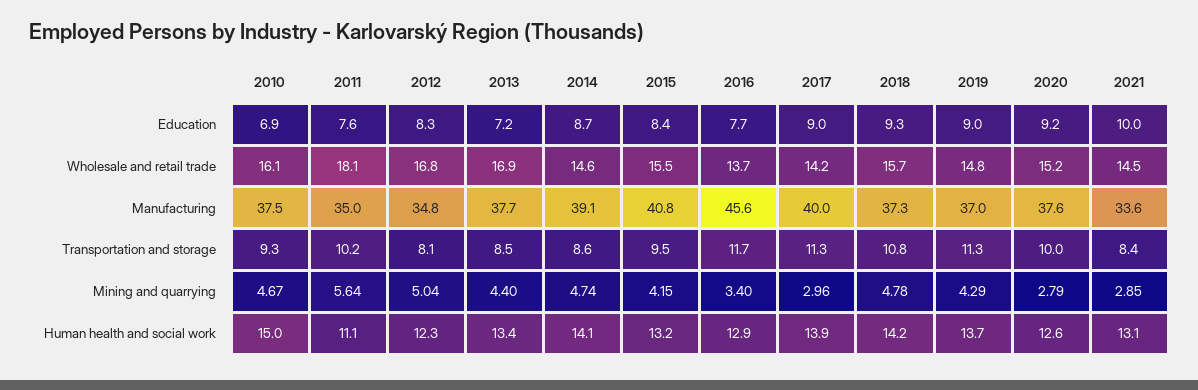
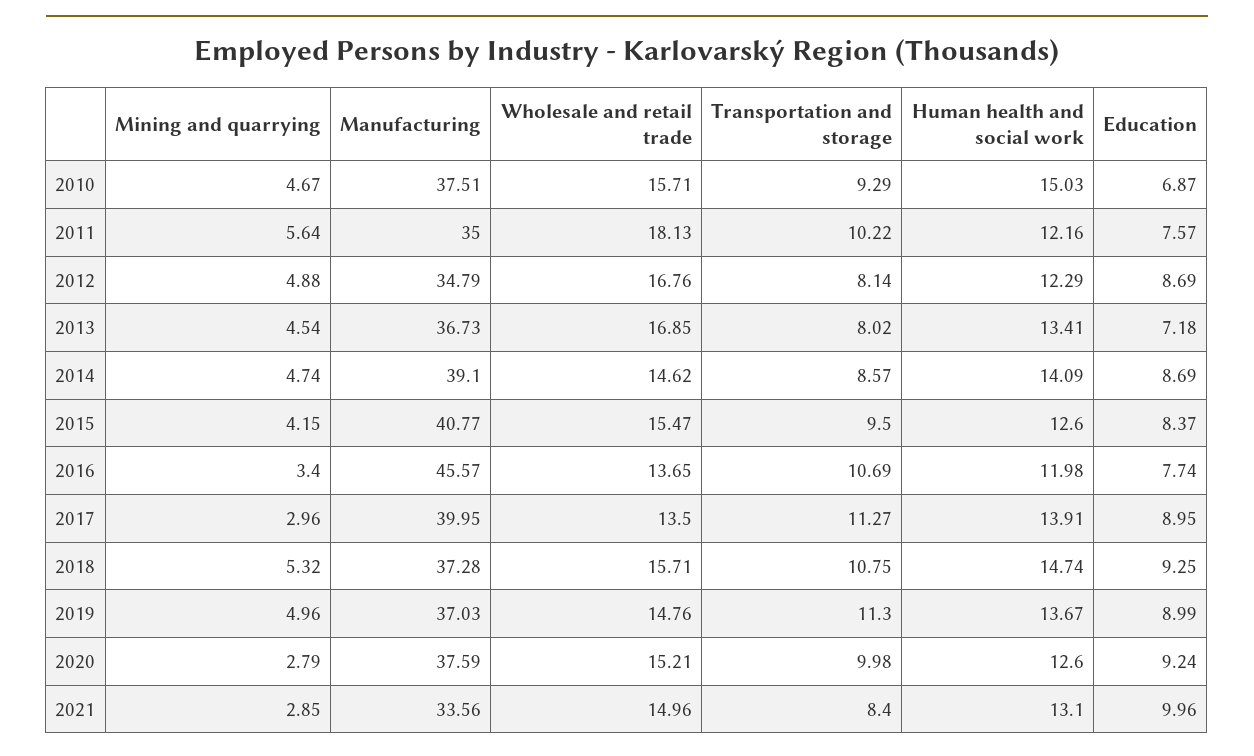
  {
    "2010": {
      "Education": 6.87,
-     "Wholesale and retail trade": 16.1,
+     "Wholesale and retail trade": 15.71,
      "Manufacturing": 37.51,
      "Transportation and storage": 9.29,
      "Mining and quarrying": 4.67,
      "Human health and social work": 15.03
    },
    "2011": {
      "Education": 7.57,
      "Wholesale and retail trade": 18.13,
      "Manufacturing": 35,
      "Transportation and storage": 10.22,
      "Mining and quarrying": 5.64,
-     "Human health and social work": 11.1
+     "Human health and social work": 12.16
    },
    "2012": {
-     "Education": 8.3,
+     "Education": 8.69,
      "Wholesale and retail trade": 16.76,
      "Manufacturing": 34.79,
      "Transportation and storage": 8.14,
-     "Mining and quarrying": 5.04,
+     "Mining and quarrying": 4.88,
      "Human health and social work": 12.29
    },
    "2013": {
      "Education": 7.18,
      "Wholesale and retail trade": 16.85,
-     "Manufacturing": 37.7,
+     "Manufacturing": 36.73,
-     "Transportation and storage": 8.5,
+     "Transportation and storage": 8.02,
-     "Mining and quarrying": 4.4,
+     "Mining and quarrying": 4.54,
      "Human health and social work": 13.41
    },
    "2014": {
      "Education": 8.69,
      "Wholesale and retail trade": 14.62,
      "Manufacturing": 39.1,
      "Transportation and storage": 8.57,
      "Mining and quarrying": 4.74,
      "Human health and social work": 14.09
    },
    "2015": {
      "Education": 8.37,
      "Wholesale and retail trade": 15.47,
      "Manufacturing": 40.77,
      "Transportation and storage": 9.5,
      "Mining and quarrying": 4.15,
-     "Human health and social work": 13.2
+     "Human health and social work": 12.6
    },
    "2016": {
      "Education": 7.74,
      "Wholesale and retail trade": 13.65,
      "Manufacturing": 45.57,
-     "Transportation and storage": 11.7,
+     "Transportation and storage": 10.69,
      "Mining and quarrying": 3.4,
-     "Human health and social work": 12.9
+     "Human health and social work": 11.98
    },
    "2017": {
      "Education": 8.95,
-     "Wholesale and retail trade": 14.2,
+     "Wholesale and retail trade": 13.5,
      "Manufacturing": 39.95,
      "Transportation and storage": 11.27,
      "Mining and quarrying": 2.96,
      "Human health and social work": 13.91
    },
    "2018": {
      "Education": 9.25,
      "Wholesale and retail trade": 15.71,
      "Manufacturing": 37.28,
      "Transportation and storage": 10.75,
-     "Mining and quarrying": 4.78,
+     "Mining and quarrying": 5.32,
-     "Human health and social work": 14.2
+     "Human health and social work": 14.74
    },
    "2019": {
      "Education": 8.99,
      "Wholesale and retail trade": 14.76,
      "Manufacturing": 37.03,
      "Transportation and storage": 11.3,
-     "Mining and quarrying": 4.29,
+     "Mining and quarrying": 4.96,
      "Human health and social work": 13.67
    },
    "2020": {
      "Education": 9.24,
      "Wholesale and retail trade": 15.21,
      "Manufacturing": 37.59,
      "Transportation and storage": 9.98,
      "Mining and quarrying": 2.79,
      "Human health and social work": 12.6
    },
    "2021": {
      "Education": 9.96,
-     "Wholesale and retail trade": 14.5,
+     "Wholesale and retail trade": 14.96,
      "Manufacturing": 33.56,
      "Transportation and storage": 8.4,
      "Mining and quarrying": 2.85,
      "Human health and social work": 13.1
    }
  }

